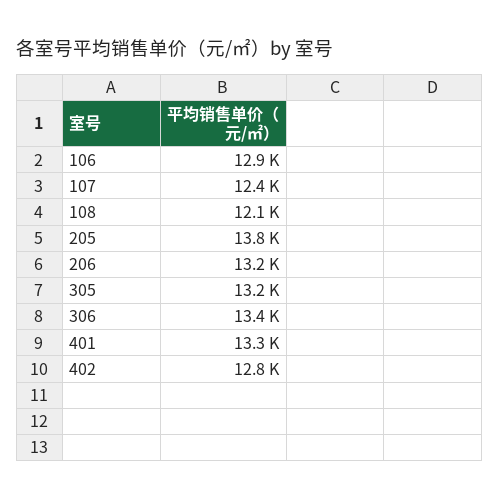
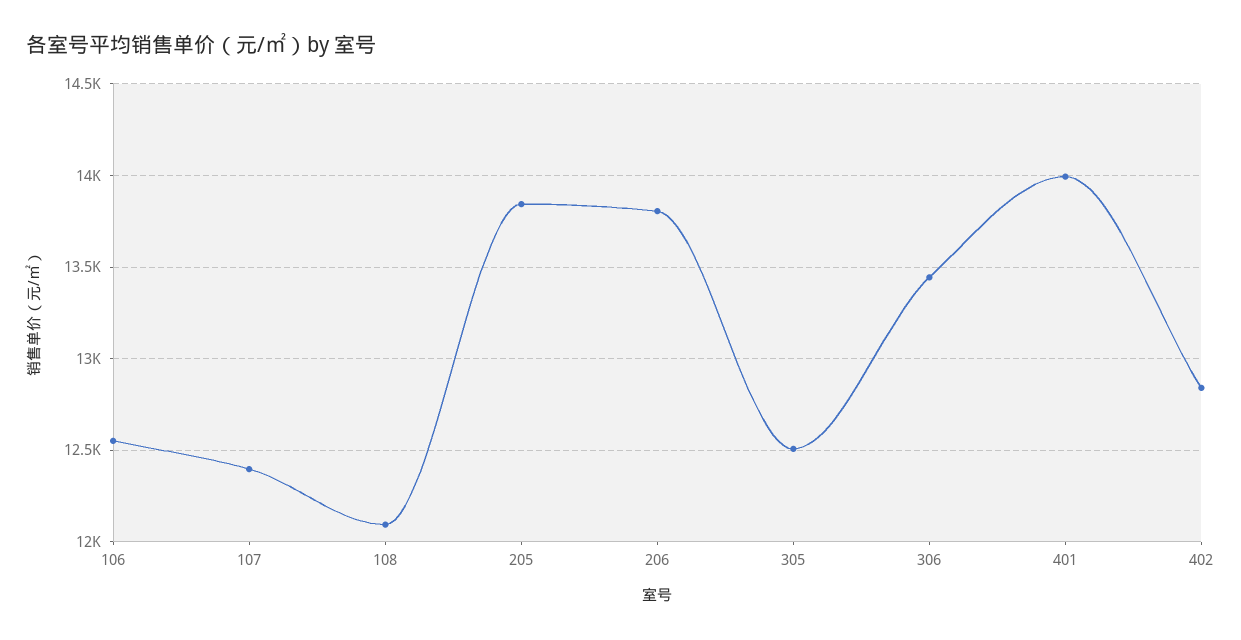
  {
-   "106": 12900,
+   "106": 12550,
    "107": 12400,
    "108": 12100,
    "205": 13800,
-   "206": 13200,
+   "206": 13800,
-   "305": 13200,
+   "305": 12500,
    "306": 13400,
-   "401": 13300,
+   "401": 14000,
    "402": 12800
  }

